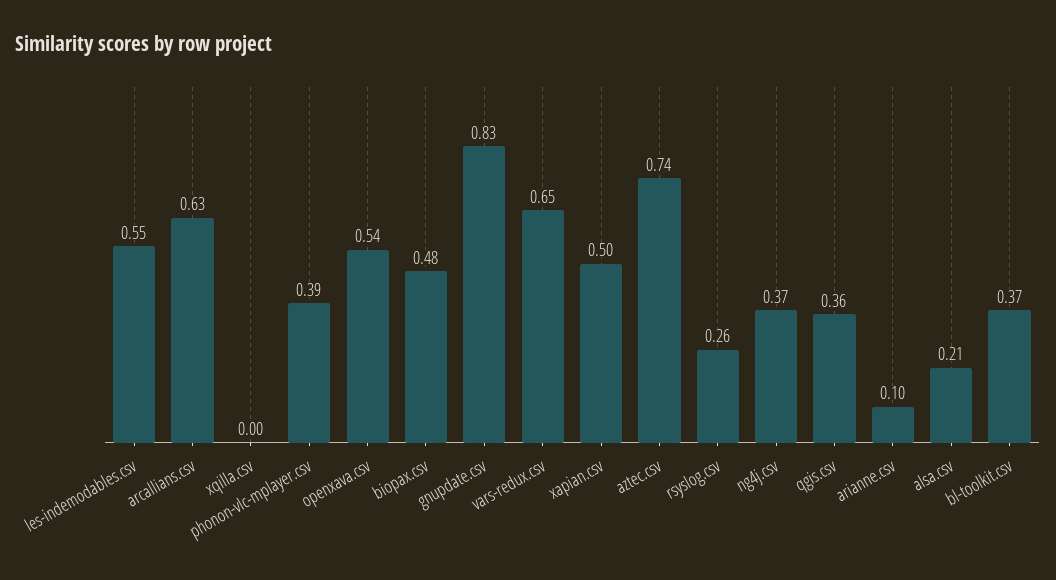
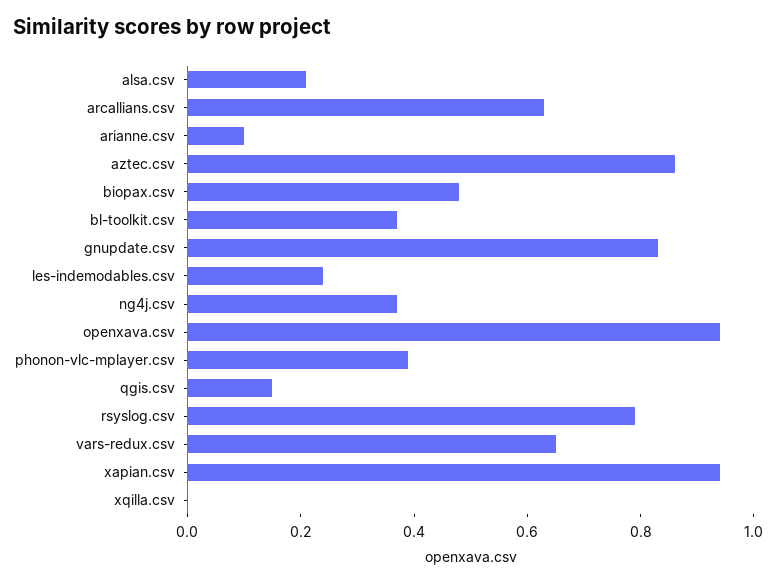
  {
-   "les-indemodables.csv": 0.55,
+   "les-indemodables.csv": 0.25,
    "arcallians.csv": 0.63,
    "xqilla.csv": 0,
    "phonon-vlc-mplayer.csv": 0.39,
-   "openxava.csv": 0.54,
+   "openxava.csv": 0.95,
    "biopax.csv": 0.48,
    "gnupdate.csv": 0.83,
    "vars-redux.csv": 0.65,
-   "xapian.csv": 0.5,
+   "xapian.csv": 0.95,
-   "aztec.csv": 0.74,
+   "aztec.csv": 0.85,
-   "rsyslog.csv": 0.26,
+   "rsyslog.csv": 0.8,
    "ng4j.csv": 0.37,
-   "qgis.csv": 0.36,
+   "qgis.csv": 0.15,
    "arianne.csv": 0.1,
    "alsa.csv": 0.21,
    "bl-toolkit.csv": 0.37
  }

